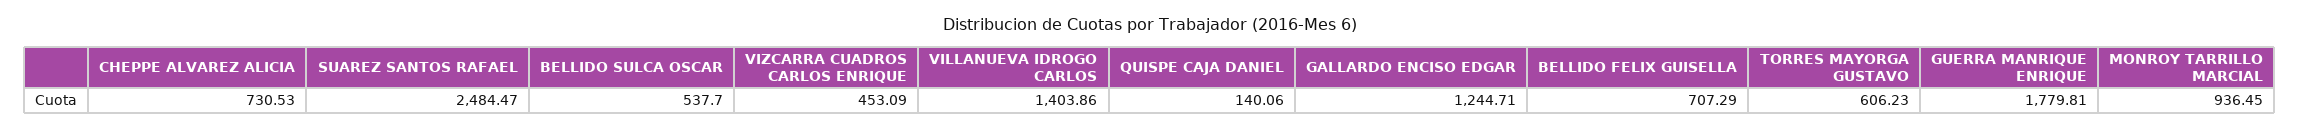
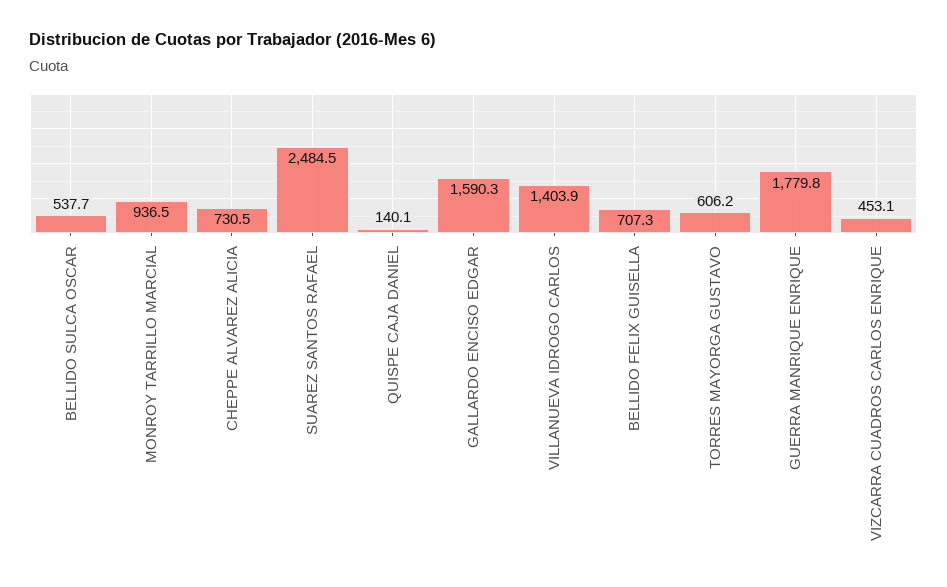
  {
    "CHEPPE ALVAREZ ALICIA": 730.53,
    "SUAREZ SANTOS RAFAEL": 2484.47,
    "BELLIDO SULCA OSCAR": 537.7,
    "VIZCARRA CUADROS CARLOS ENRIQUE": 453.09,
    "VILLANUEVA IDROGO CARLOS": 1403.86,
    "QUISPE CAJA DANIEL": 140.06,
-   "GALLARDO ENCISO EDGAR": 1244.71,
+   "GALLARDO ENCISO EDGAR": 1590.3,
    "BELLIDO FELIX GUISELLA": 707.29,
    "TORRES MAYORGA GUSTAVO": 606.23,
    "GUERRA MANRIQUE ENRIQUE": 1779.81,
    "MONROY TARRILLO MARCIAL": 936.45
  }

